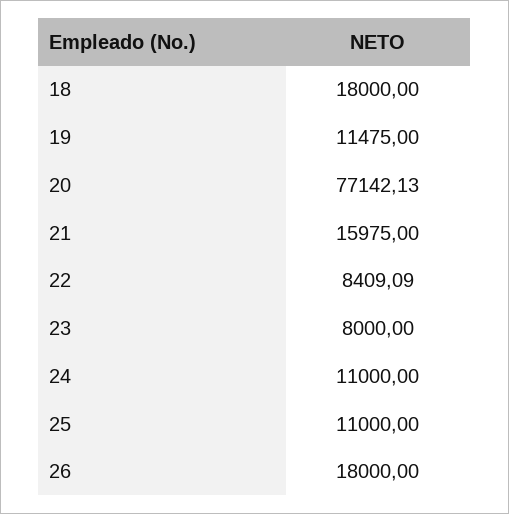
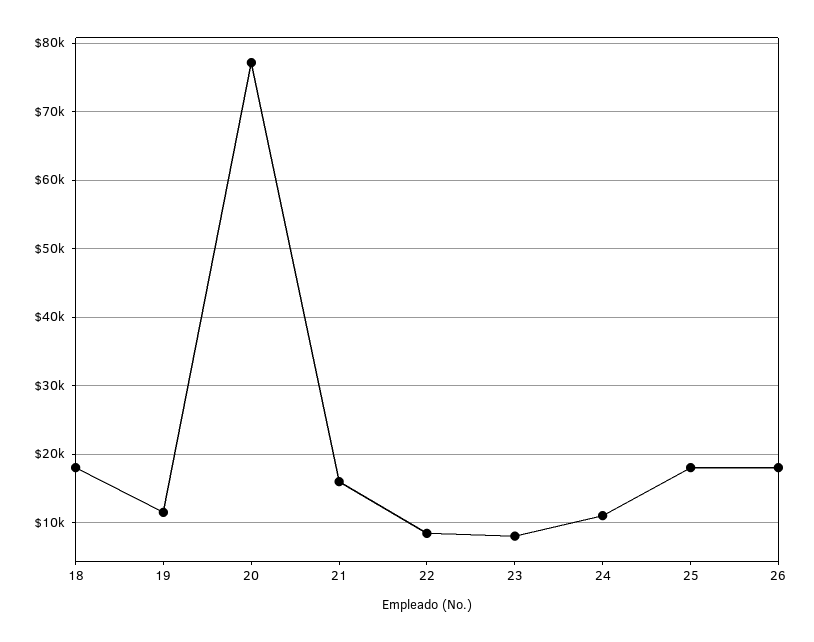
  {
    "18": 18000,
    "19": 11475,
    "20": 77142.13,
    "21": 15975,
    "22": 8409.09,
    "23": 8000,
    "24": 11000,
-   "25": 11000,
+   "25": 18000,
    "26": 18000
  }

